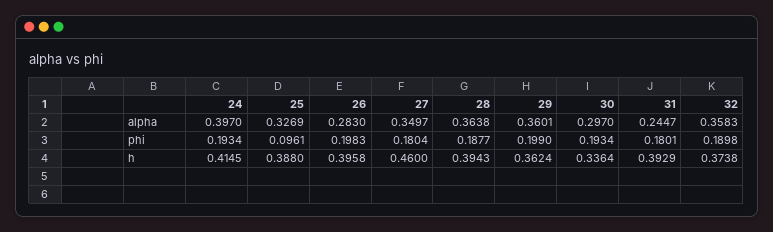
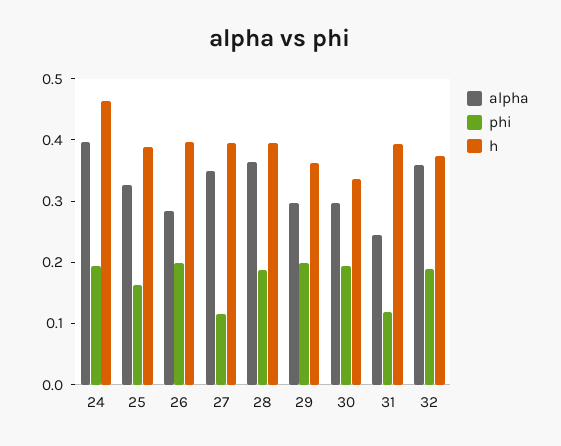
  {
    "alpha": {
      "24": 0.397,
      "25": 0.3269,
      "26": 0.283,
      "27": 0.3497,
      "28": 0.3638,
-     "29": 0.3601,
+     "29": 0.3,
      "30": 0.297,
      "31": 0.2447,
      "32": 0.3583
    },
    "phi": {
      "24": 0.1934,
-     "25": 0.0961,
+     "25": 0.16,
      "26": 0.1983,
-     "27": 0.1804,
+     "27": 0.12,
      "28": 0.1877,
      "29": 0.199,
      "30": 0.1934,
-     "31": 0.1801,
+     "31": 0.12,
      "32": 0.1898
    },
    "h": {
-     "24": 0.4145,
+     "24": 0.46,
      "25": 0.388,
      "26": 0.3958,
-     "27": 0.46,
+     "27": 0.4,
      "28": 0.3943,
      "29": 0.3624,
      "30": 0.3364,
      "31": 0.3929,
      "32": 0.3738
    }
  }

